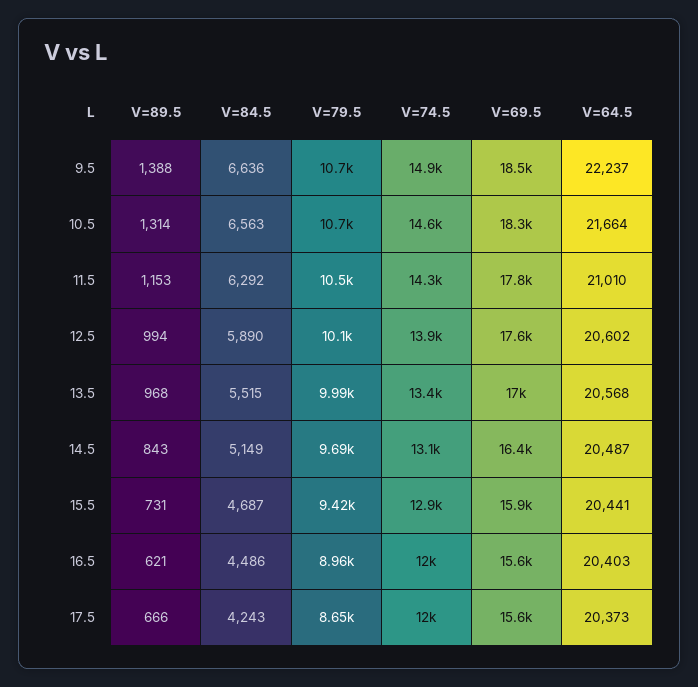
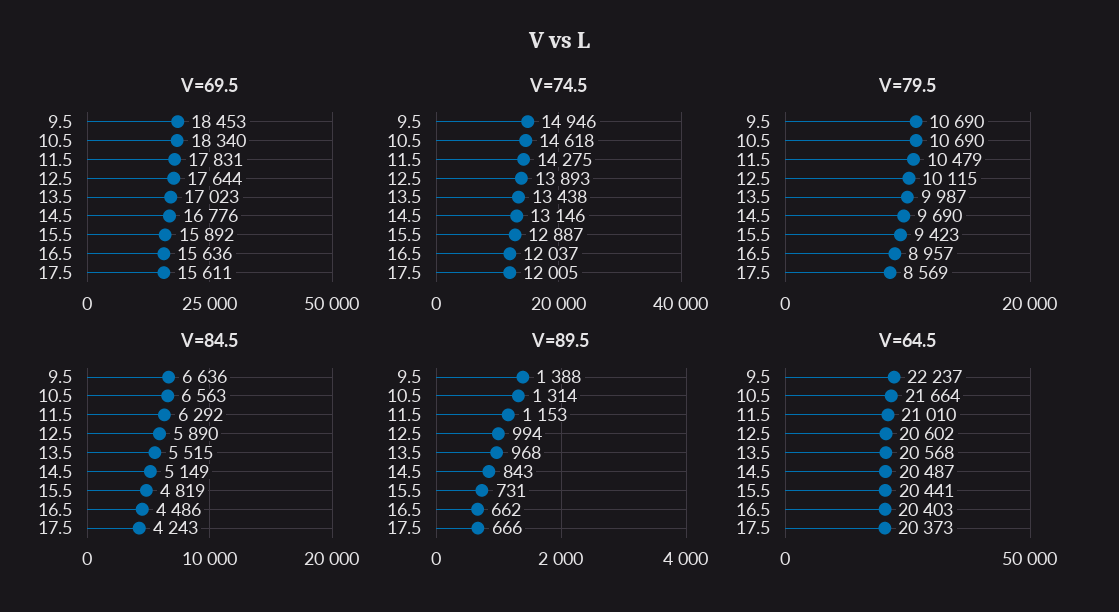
  {
    "V=89.5": {
      "9.5": 1388,
      "10.5": 1314,
      "11.5": 1153,
      "12.5": 994,
      "13.5": 968,
      "14.5": 843,
      "15.5": 731,
-     "16.5": 621,
+     "16.5": 662,
      "17.5": 666
    },
    "V=84.5": {
      "9.5": 6636,
      "10.5": 6563,
      "11.5": 6292,
      "12.5": 5890,
      "13.5": 5515,
      "14.5": 5149,
-     "15.5": 4687,
+     "15.5": 4819,
      "16.5": 4486,
      "17.5": 4243
    },
    "V=79.5": {
      "9.5": 10690,
      "10.5": 10690,
      "11.5": 10479,
      "12.5": 10115,
      "13.5": 9987,
      "14.5": 9690,
      "15.5": 9423,
      "16.5": 8957,
-     "17.5": 8650
+     "17.5": 8569
    },
    "V=74.5": {
      "9.5": 14946,
      "10.5": 14618,
      "11.5": 14275,
      "12.5": 13893,
      "13.5": 13438,
      "14.5": 13146,
      "15.5": 12887,
      "16.5": 12037,
      "17.5": 12005
    },
    "V=69.5": {
      "9.5": 18453,
      "10.5": 18340,
      "11.5": 17831,
      "12.5": 17644,
      "13.5": 17023,
-     "14.5": 16400,
+     "14.5": 16776,
      "15.5": 15892,
      "16.5": 15636,
      "17.5": 15611
    },
    "V=64.5": {
      "9.5": 22237,
      "10.5": 21664,
      "11.5": 21010,
      "12.5": 20602,
      "13.5": 20568,
      "14.5": 20487,
      "15.5": 20441,
      "16.5": 20403,
      "17.5": 20373
    }
  }

